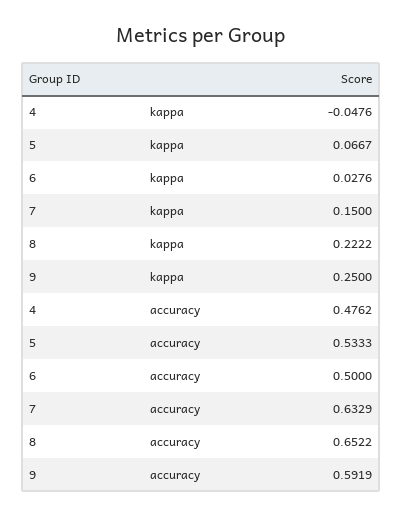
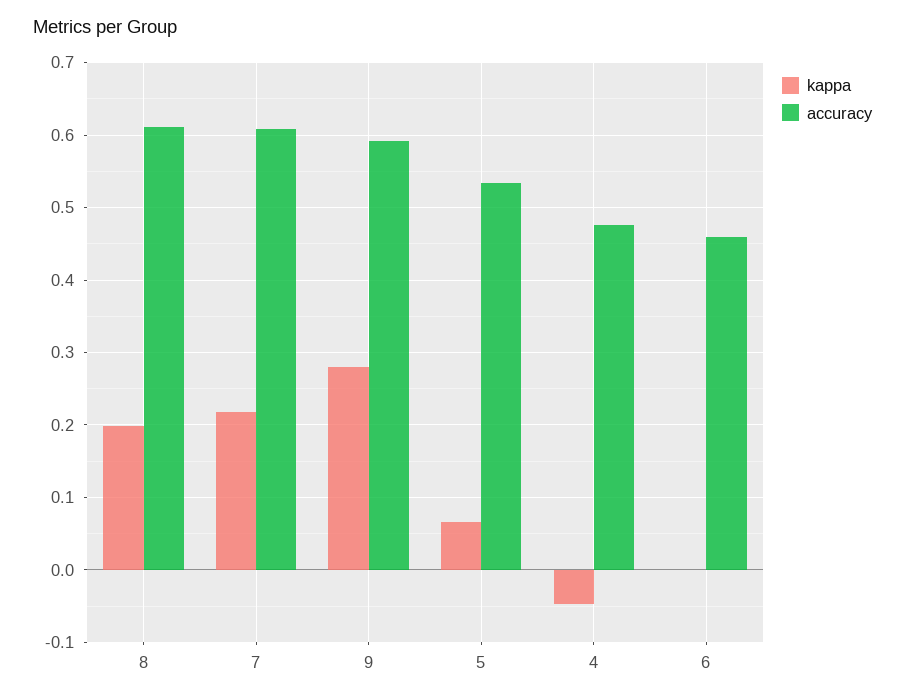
  {
    "kappa": {
      "4": -0.0476,
      "5": 0.0667,
-     "6": 0.0276,
+     "6": 0,
-     "7": 0.15,
+     "7": 0.22,
-     "8": 0.2222,
+     "8": 0.2,
-     "9": 0.25
+     "9": 0.28
    },
    "accuracy": {
      "4": 0.4762,
      "5": 0.5333,
-     "6": 0.5,
+     "6": 0.46,
-     "7": 0.6329,
+     "7": 0.61,
-     "8": 0.6522,
+     "8": 0.61,
      "9": 0.5919
    }
  }

